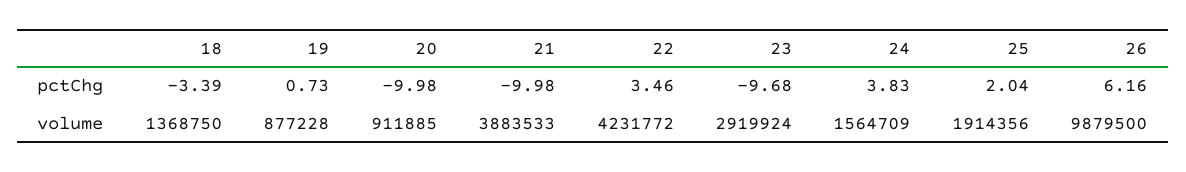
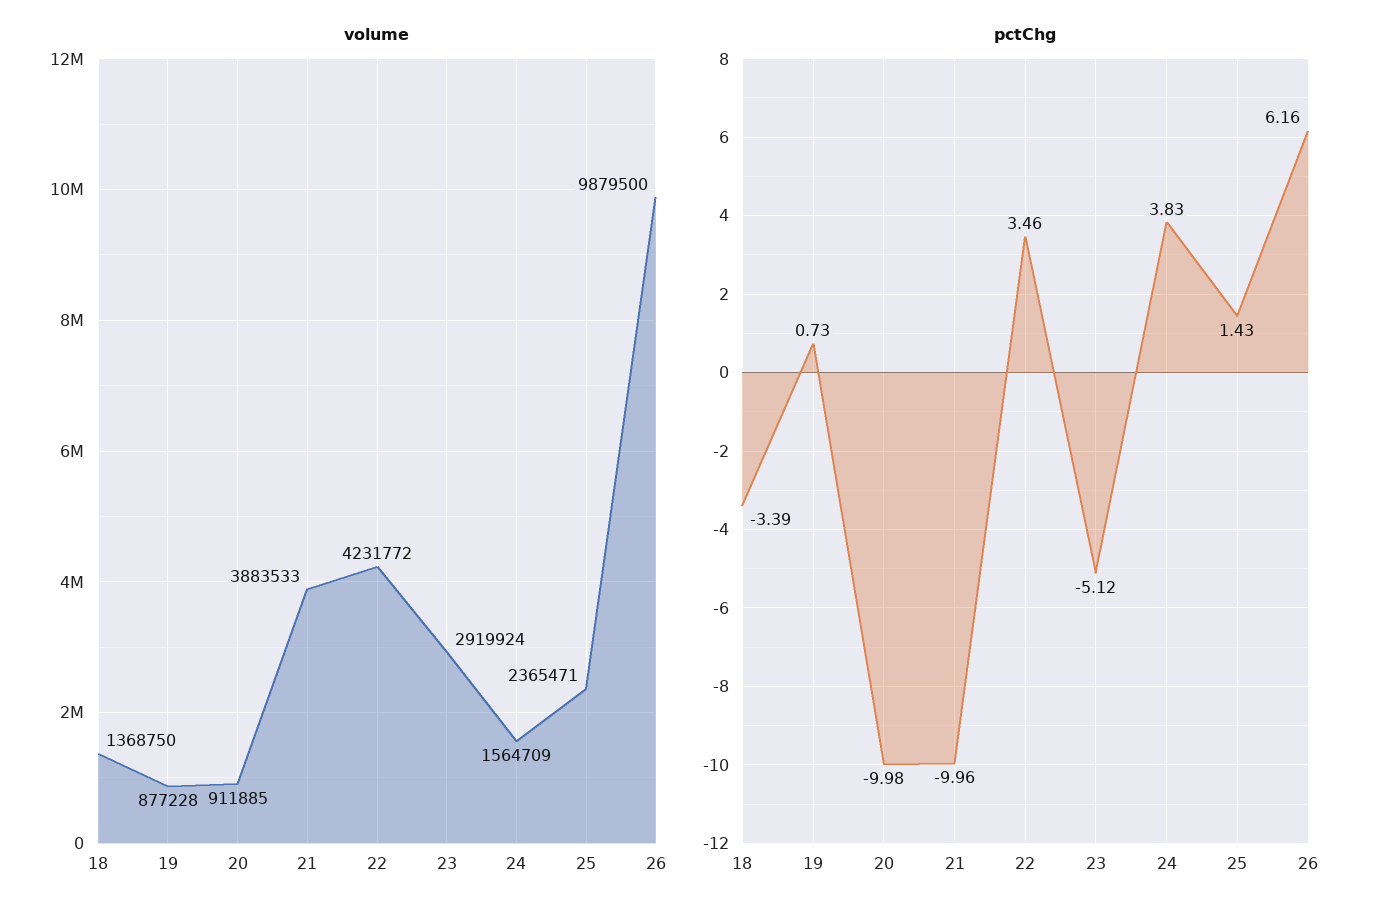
  {
    "pctChg": {
      "18": -3.39,
      "19": 0.73,
      "20": -9.98,
-     "21": -9.98,
+     "21": -9.96,
      "22": 3.46,
-     "23": -9.68,
+     "23": -5.12,
      "24": 3.83,
-     "25": 2.04,
+     "25": 1.43,
      "26": 6.16
    },
    "volume": {
      "18": 1368750,
      "19": 877228,
      "20": 911885,
      "21": 3883533,
      "22": 4231772,
      "23": 2919924,
      "24": 1564709,
-     "25": 1914356,
+     "25": 2365471,
      "26": 9879500
    }
  }

